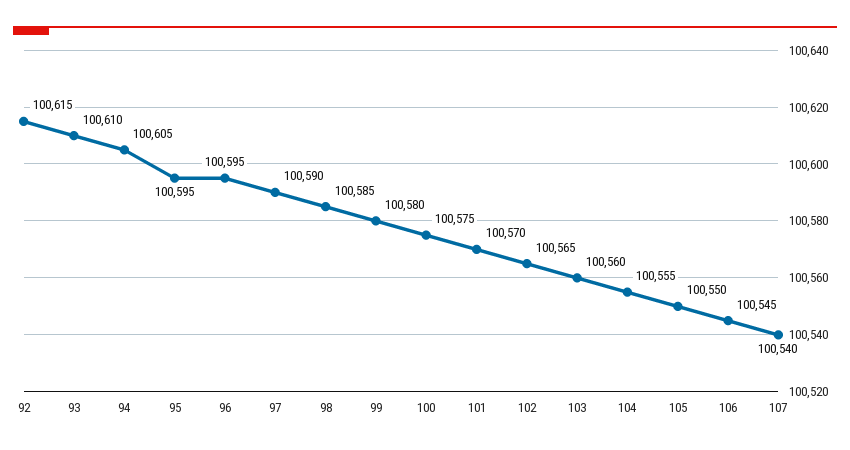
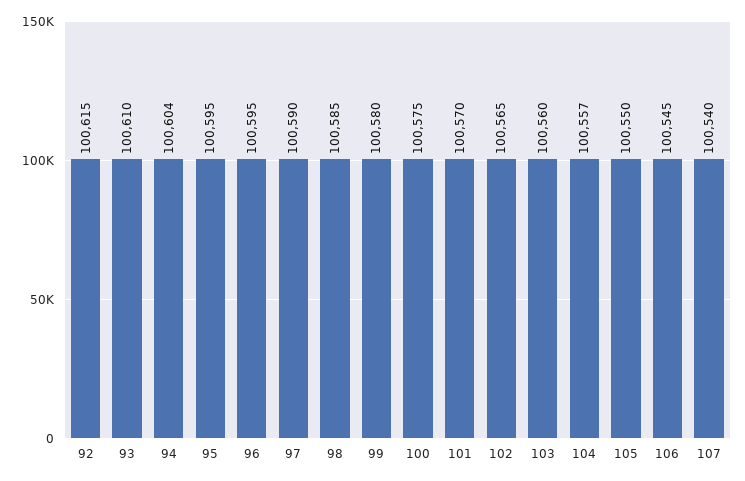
  {
    "92": 100615,
    "93": 100610,
-   "94": 100605,
+   "94": 100604,
    "95": 100595,
    "96": 100595,
    "97": 100590,
    "98": 100585,
    "99": 100580,
    "100": 100575,
    "101": 100570,
    "102": 100565,
    "103": 100560,
-   "104": 100555,
+   "104": 100557,
    "105": 100550,
    "106": 100545,
    "107": 100540
  }

